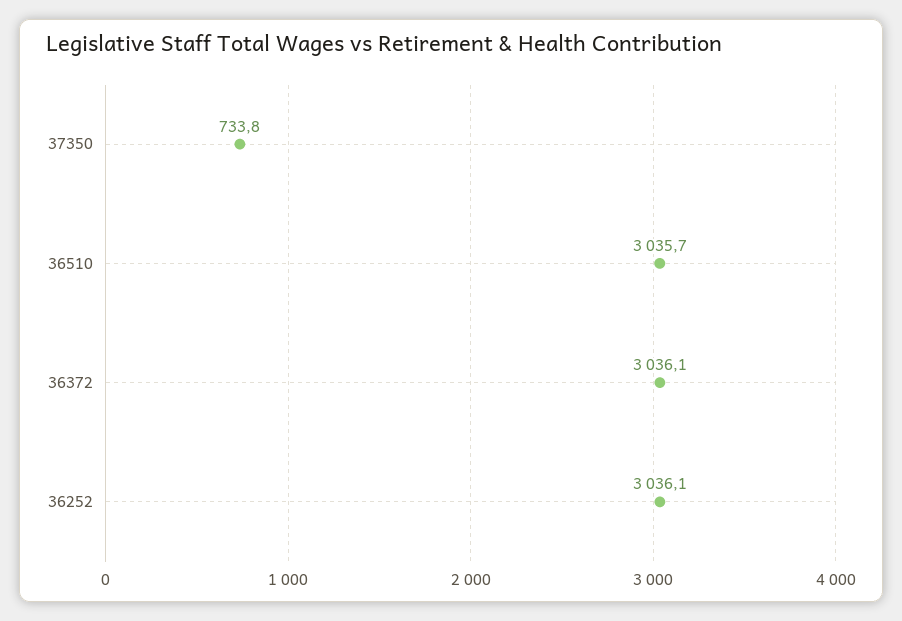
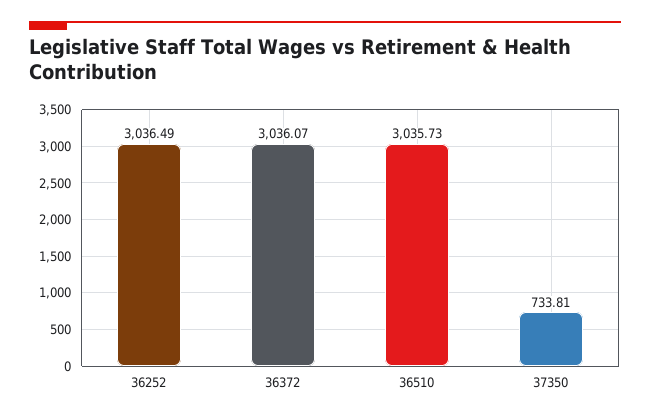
  {
    "37350": 733.81,
    "36510": 3035.73,
    "36372": 3036.07,
-   "36252": 3036.1
+   "36252": 3036.49
  }

